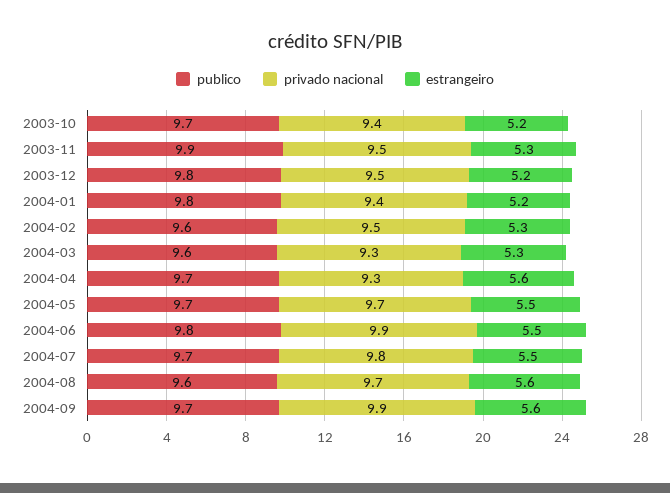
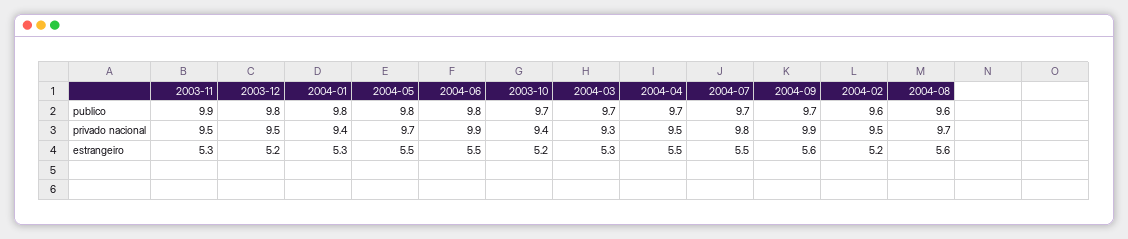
  {
    "publico": {
      "2003-10": 9.7,
      "2003-11": 9.9,
      "2003-12": 9.8,
      "2004-01": 9.8,
      "2004-02": 9.6,
-     "2004-03": 9.6,
+     "2004-03": 9.7,
      "2004-04": 9.7,
-     "2004-05": 9.7,
+     "2004-05": 9.8,
      "2004-06": 9.8,
      "2004-07": 9.7,
      "2004-08": 9.6,
      "2004-09": 9.7
    },
    "privado nacional": {
      "2003-10": 9.4,
      "2003-11": 9.5,
      "2003-12": 9.5,
      "2004-01": 9.4,
      "2004-02": 9.5,
      "2004-03": 9.3,
-     "2004-04": 9.3,
+     "2004-04": 9.5,
      "2004-05": 9.7,
      "2004-06": 9.9,
      "2004-07": 9.8,
      "2004-08": 9.7,
      "2004-09": 9.9
    },
    "estrangeiro": {
      "2003-10": 5.2,
      "2003-11": 5.3,
      "2003-12": 5.2,
-     "2004-01": 5.2,
+     "2004-01": 5.3,
-     "2004-02": 5.3,
+     "2004-02": 5.2,
      "2004-03": 5.3,
-     "2004-04": 5.6,
+     "2004-04": 5.5,
      "2004-05": 5.5,
      "2004-06": 5.5,
      "2004-07": 5.5,
      "2004-08": 5.6,
      "2004-09": 5.6
    }
  }

